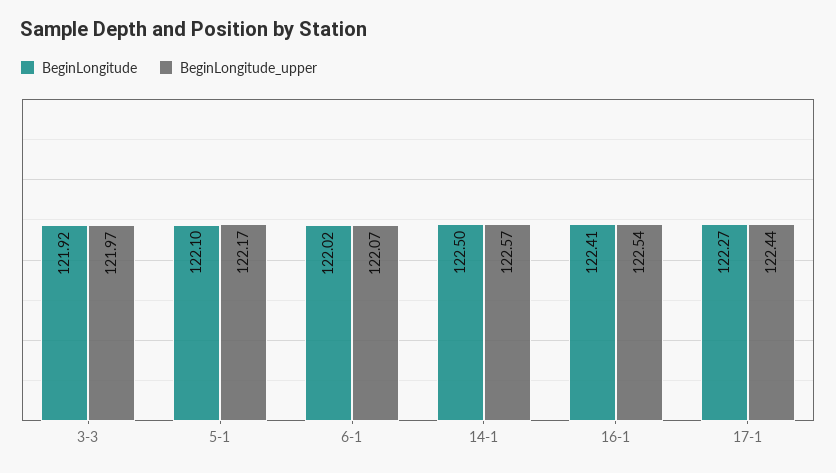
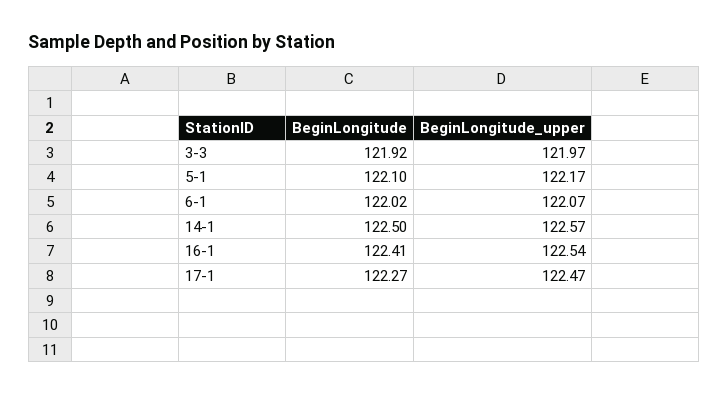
  {
    "BeginLongitude": {
      "3-3": 121.92,
      "5-1": 122.1,
      "6-1": 122.02,
      "14-1": 122.5,
      "16-1": 122.41,
      "17-1": 122.27
    },
    "BeginLongitude_upper": {
      "3-3": 121.97,
      "5-1": 122.17,
      "6-1": 122.07,
      "14-1": 122.57,
      "16-1": 122.54,
-     "17-1": 122.44
+     "17-1": 122.47
    }
  }

